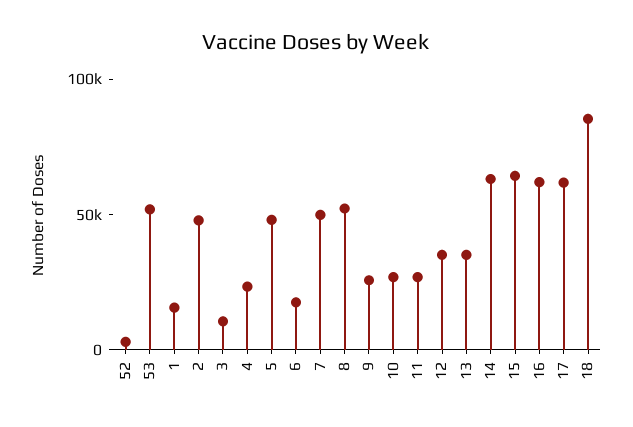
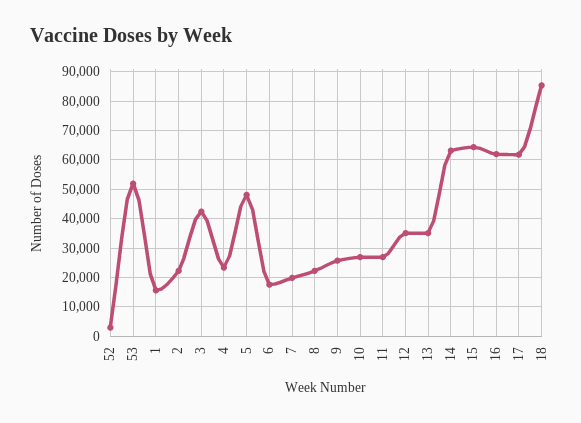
  {
    "52": 2500,
    "53": 52500,
    "1": 15000,
-   "2": 50000,
+   "2": 22500,
-   "3": 10000,
+   "3": 42500,
    "4": 22500,
    "5": 47500,
    "6": 17500,
-   "7": 50000,
+   "7": 20000,
-   "8": 50000,
+   "8": 22500,
    "9": 25000,
    "10": 27500,
    "11": 27500,
    "12": 35000,
    "13": 35000,
    "14": 62500,
    "15": 65000,
    "16": 62500,
    "17": 62500,
    "18": 85000
  }

